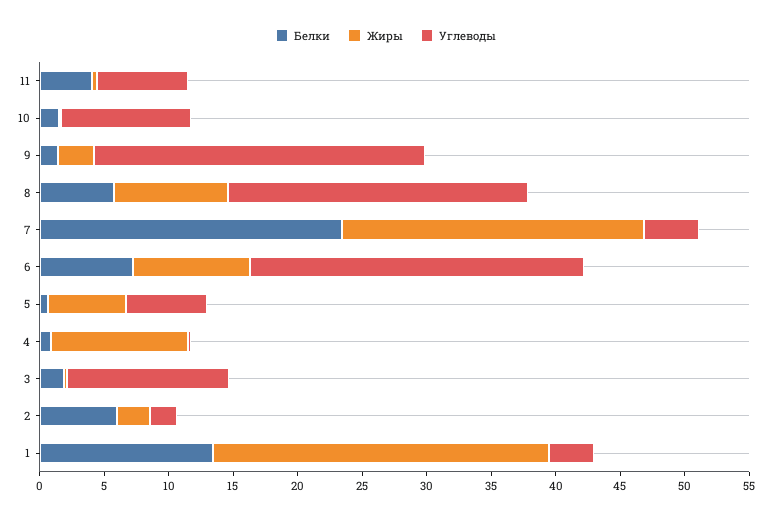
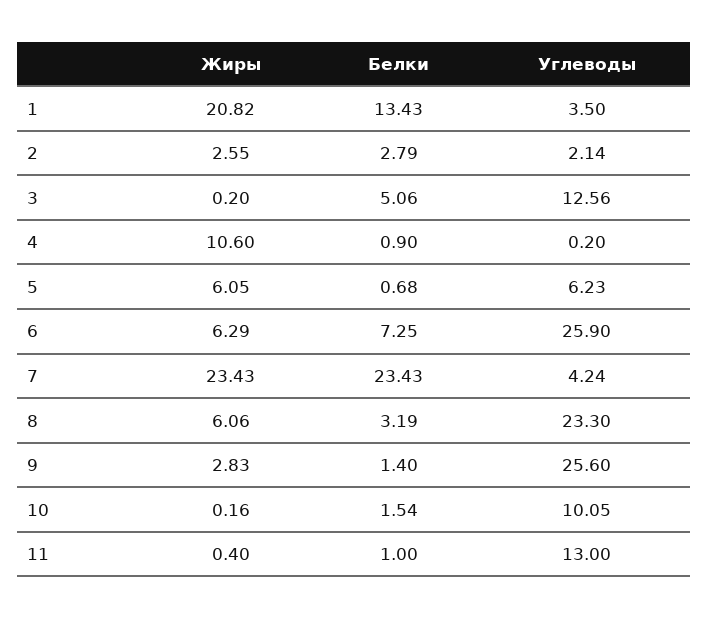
  {
    "Белки": {
-     "11": 4,
+     "11": 1,
      "10": 1.54,
      "9": 1.4,
-     "8": 6,
+     "8": 3.19,
      "7": 23.43,
      "6": 7.25,
      "5": 0.68,
      "4": 0.9,
-     "3": 2,
+     "3": 5.06,
-     "2": 6,
+     "2": 2.79,
      "1": 13.43
    },
    "Жиры": {
      "11": 0.4,
      "10": 0.16,
      "9": 2.83,
-     "8": 9,
+     "8": 6.06,
      "7": 23.43,
-     "6": 9,
+     "6": 6.29,
      "5": 6.05,
      "4": 10.6,
      "3": 0.2,
      "2": 2.55,
-     "1": 26
+     "1": 20.82
    },
    "Углеводы": {
-     "11": 7,
+     "11": 13,
      "10": 10.05,
      "9": 25.6,
      "8": 23.3,
      "7": 4.24,
      "6": 25.9,
      "5": 6.23,
      "4": 0.2,
      "3": 12.56,
      "2": 2.14,
      "1": 3.5
    }
  }

